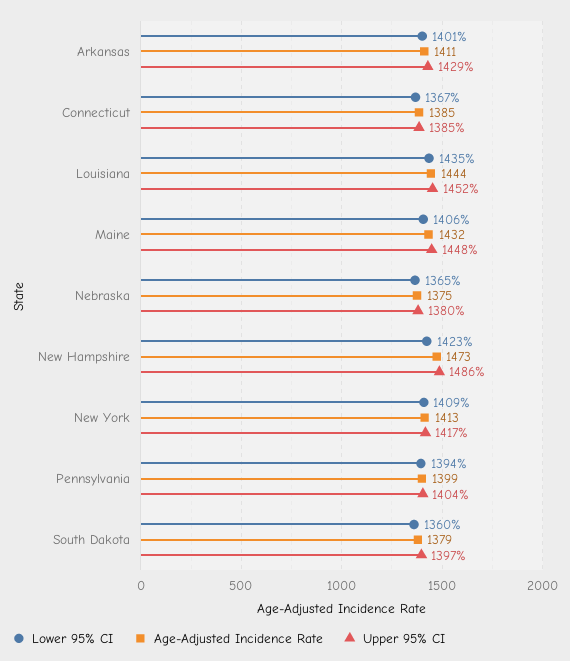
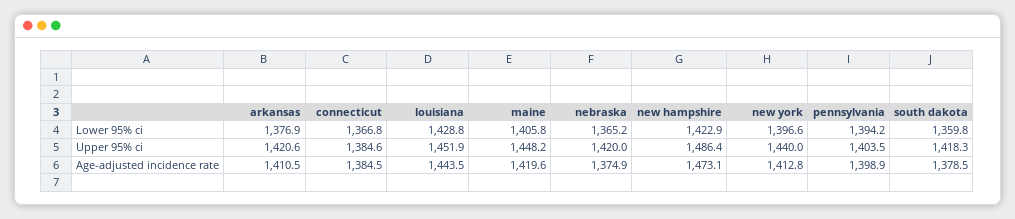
  {
    "Lower 95% CI": {
-     "Arkansas": 1401,
+     "Arkansas": 1376.9,
      "Connecticut": 1366.8,
-     "Louisiana": 1435,
+     "Louisiana": 1428.8,
      "Maine": 1405.8,
      "Nebraska": 1365.2,
      "New Hampshire": 1422.9,
-     "New York": 1409,
+     "New York": 1396.6,
      "Pennsylvania": 1394.2,
      "South Dakota": 1359.8
    },
    "Age-Adjusted Incidence Rate": {
      "Arkansas": 1410.5,
      "Connecticut": 1384.5,
      "Louisiana": 1443.5,
-     "Maine": 1432,
+     "Maine": 1419.6,
      "Nebraska": 1374.9,
      "New Hampshire": 1473.1,
      "New York": 1412.8,
      "Pennsylvania": 1398.9,
      "South Dakota": 1378.5
    },
    "Upper 95% CI": {
-     "Arkansas": 1429,
+     "Arkansas": 1420.6,
      "Connecticut": 1384.6,
      "Louisiana": 1451.9,
      "Maine": 1448.2,
-     "Nebraska": 1380,
+     "Nebraska": 1420,
      "New Hampshire": 1486.4,
-     "New York": 1417,
+     "New York": 1440,
      "Pennsylvania": 1403.5,
-     "South Dakota": 1397
+     "South Dakota": 1418.3
    }
  }

